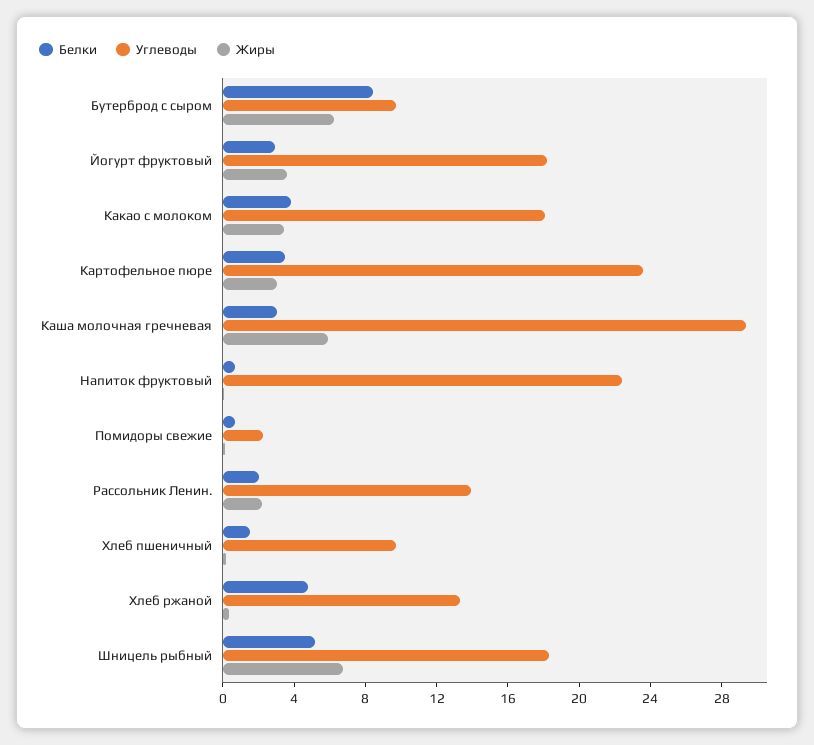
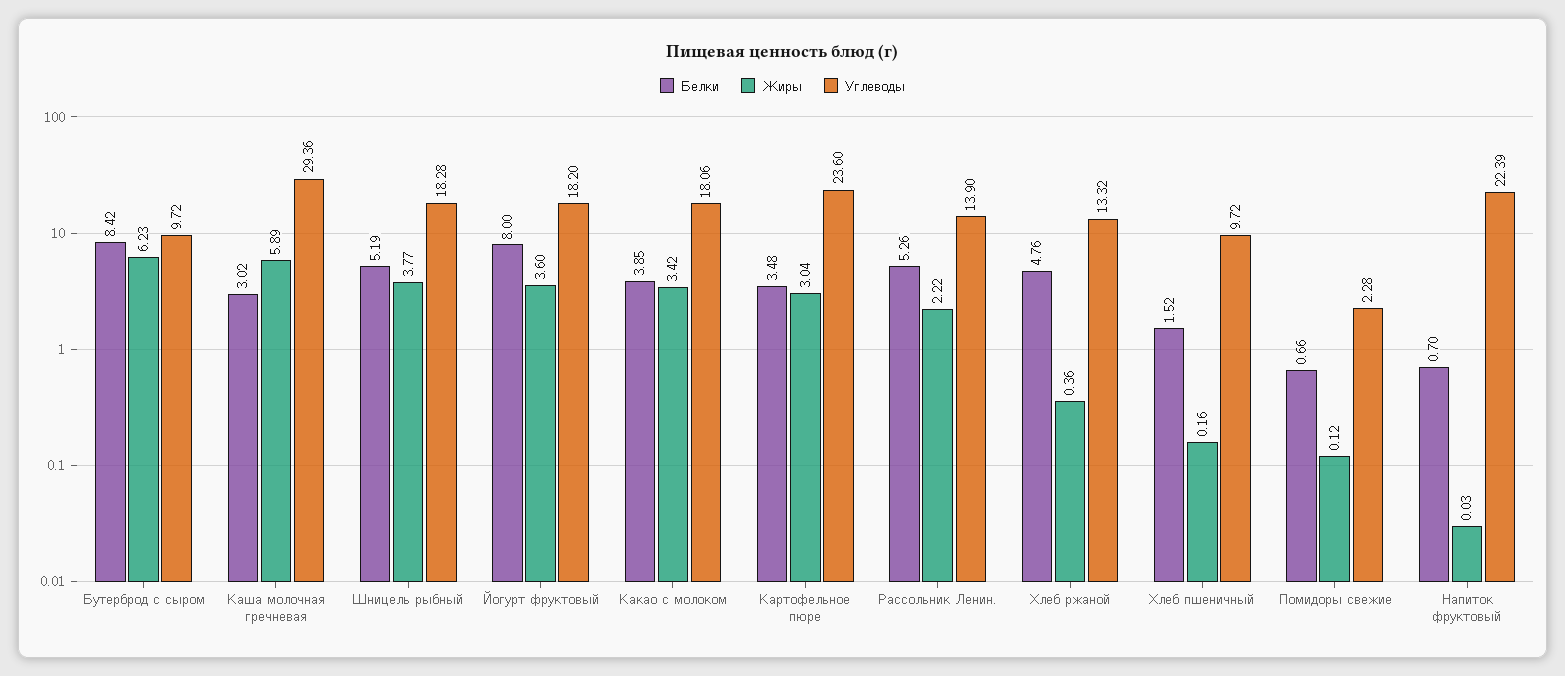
  {
    "Белки": {
      "Бутерброд с сыром": 8.42,
-     "Йогурт фруктовый": 3,
+     "Йогурт фруктовый": 8,
      "Какао с молоком": 3.85,
      "Картофельное пюре": 3.48,
      "Каша молочная гречневая": 3.02,
      "Напиток фруктовый": 0.7,
      "Помидоры свежие": 0.66,
-     "Рассольник Ленин.": 2,
+     "Рассольник Ленин.": 5.26,
      "Хлеб пшеничный": 1.52,
      "Хлеб ржаной": 4.76,
      "Шницель рыбный": 5.19
    },
    "Углеводы": {
      "Бутерброд с сыром": 9.72,
      "Йогурт фруктовый": 18.2,
      "Какао с молоком": 18.06,
      "Картофельное пюре": 23.6,
      "Каша молочная гречневая": 29.36,
      "Напиток фруктовый": 22.39,
      "Помидоры свежие": 2.28,
      "Рассольник Ленин.": 13.9,
      "Хлеб пшеничный": 9.72,
      "Хлеб ржаной": 13.32,
      "Шницель рыбный": 18.28
    },
    "Жиры": {
      "Бутерброд с сыром": 6.23,
      "Йогурт фруктовый": 3.6,
      "Какао с молоком": 3.42,
      "Картофельное пюре": 3.04,
      "Каша молочная гречневая": 5.89,
      "Напиток фруктовый": 0.03,
      "Помидоры свежие": 0.12,
      "Рассольник Ленин.": 2.22,
      "Хлеб пшеничный": 0.16,
      "Хлеб ржаной": 0.36,
-     "Шницель рыбный": 7
+     "Шницель рыбный": 3.77
    }
  }

